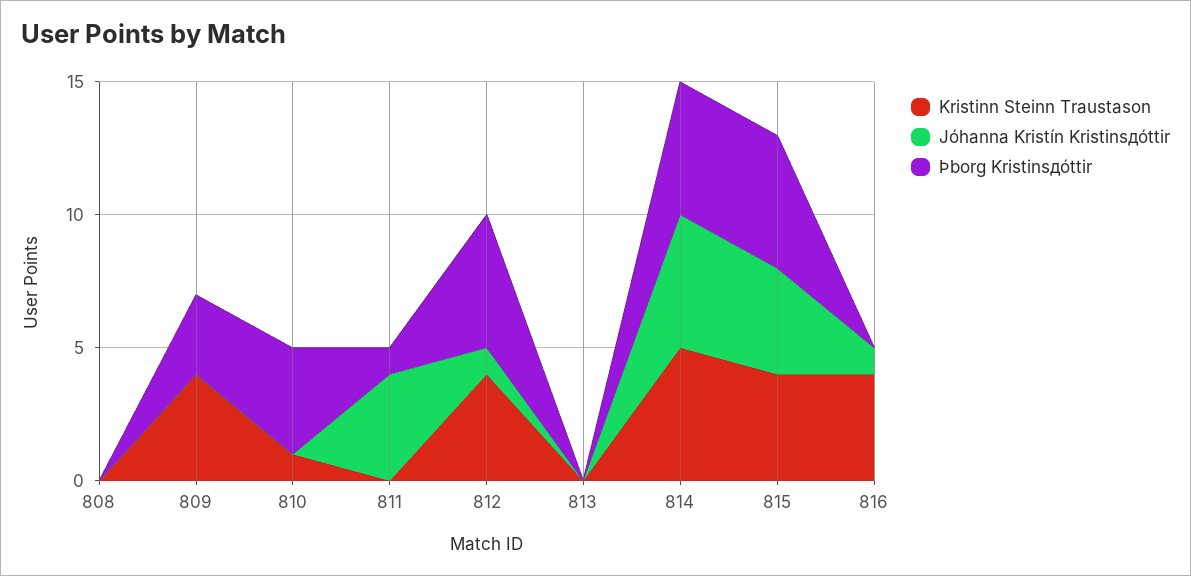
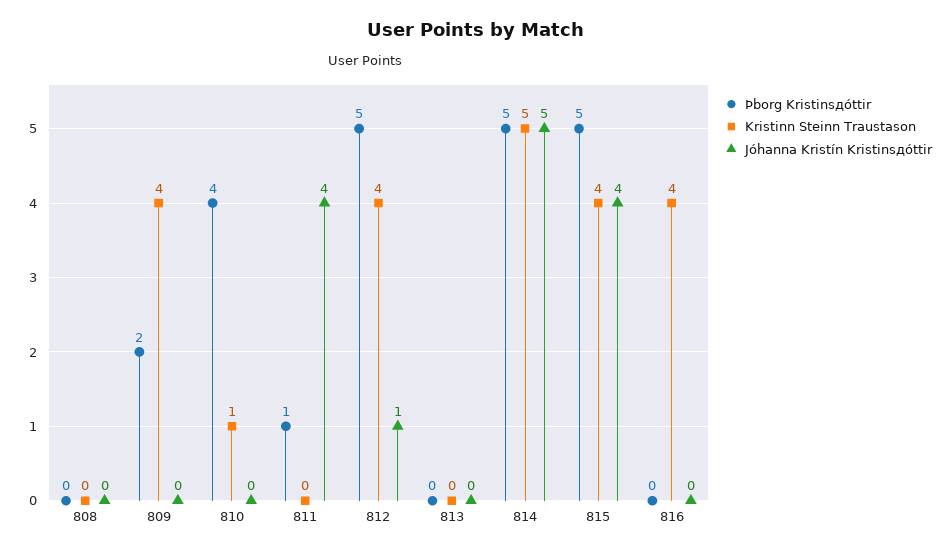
  {
    "Kristinn Steinn Traustason": {
      "808": 0,
      "809": 4,
      "810": 1,
      "811": 0,
      "812": 4,
      "813": 0,
      "814": 5,
      "815": 4,
      "816": 4
    },
    "Jóhanna Kristín Kristinsдóttir": {
      "808": 0,
      "809": 0,
      "810": 0,
      "811": 4,
      "812": 1,
      "813": 0,
      "814": 5,
      "815": 4,
-     "816": 1
+     "816": 0
    },
    "Þborg Kristinsдóttir": {
      "808": 0,
-     "809": 3,
+     "809": 2,
      "810": 4,
      "811": 1,
      "812": 5,
      "813": 0,
      "814": 5,
      "815": 5,
      "816": 0
    }
  }

